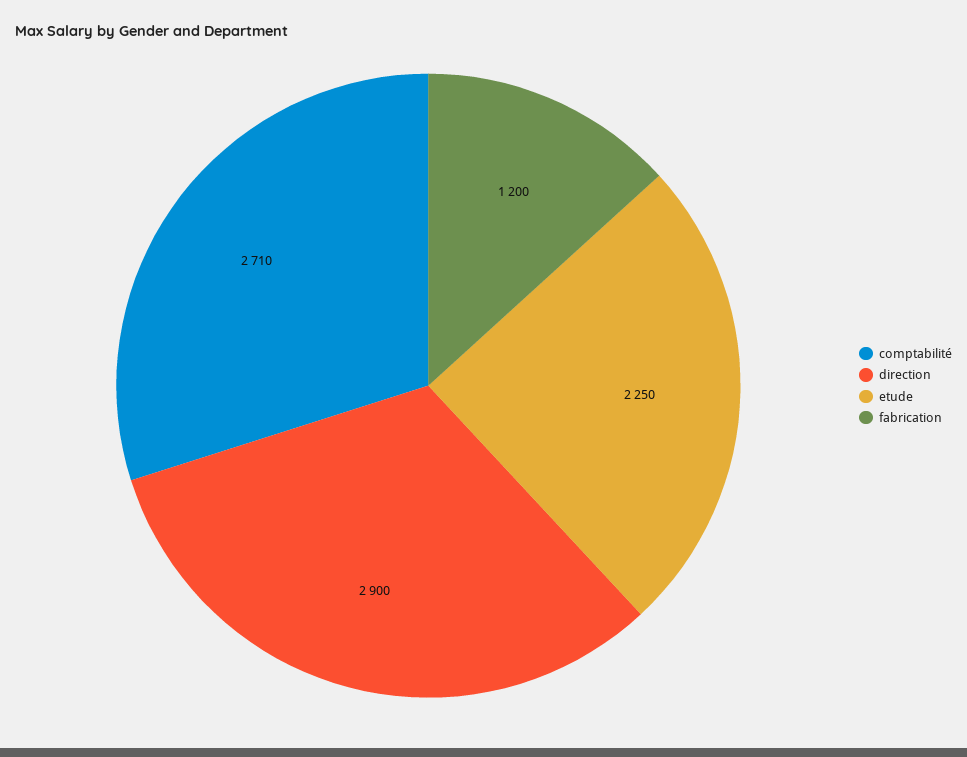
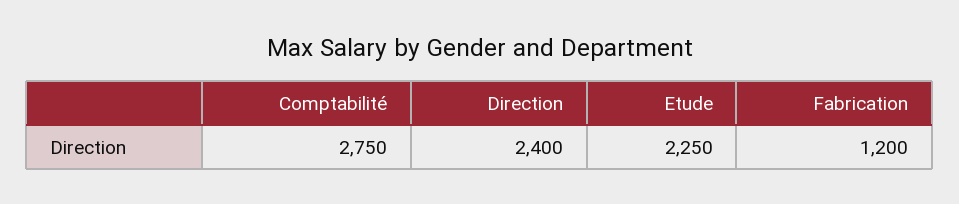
  {
-   "comptabilité": 2710,
+   "comptabilité": 2750,
-   "direction": 2900,
+   "direction": 2400,
    "etude": 2250,
    "fabrication": 1200
  }

